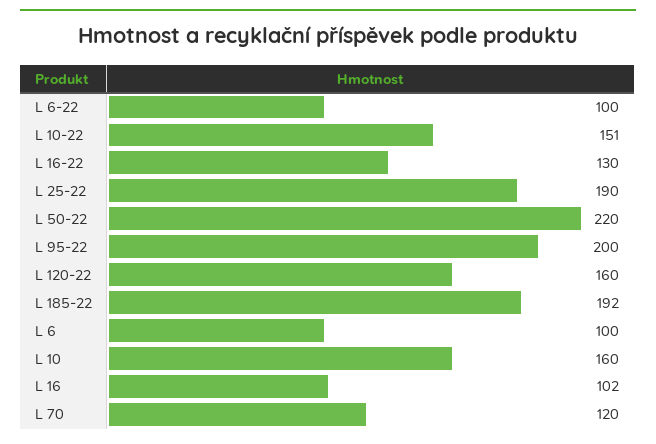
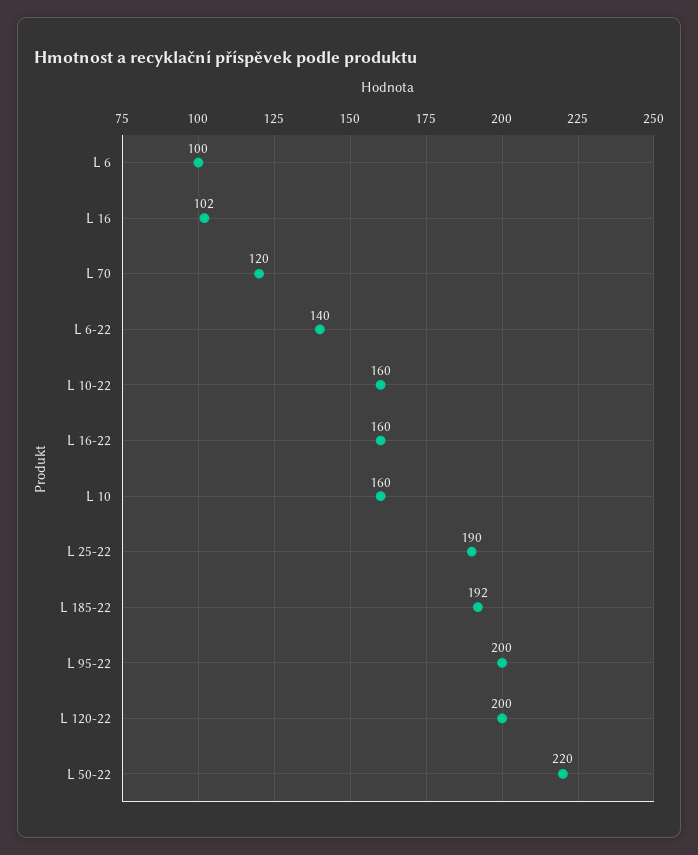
  {
-   "L 6-22": 100,
+   "L 6-22": 140,
-   "L 10-22": 151,
+   "L 10-22": 160,
-   "L 16-22": 130,
+   "L 16-22": 160,
    "L 25-22": 190,
    "L 50-22": 220,
    "L 95-22": 200,
-   "L 120-22": 160,
+   "L 120-22": 200,
    "L 185-22": 192,
    "L 6": 100,
    "L 10": 160,
    "L 16": 102,
    "L 70": 120
  }

